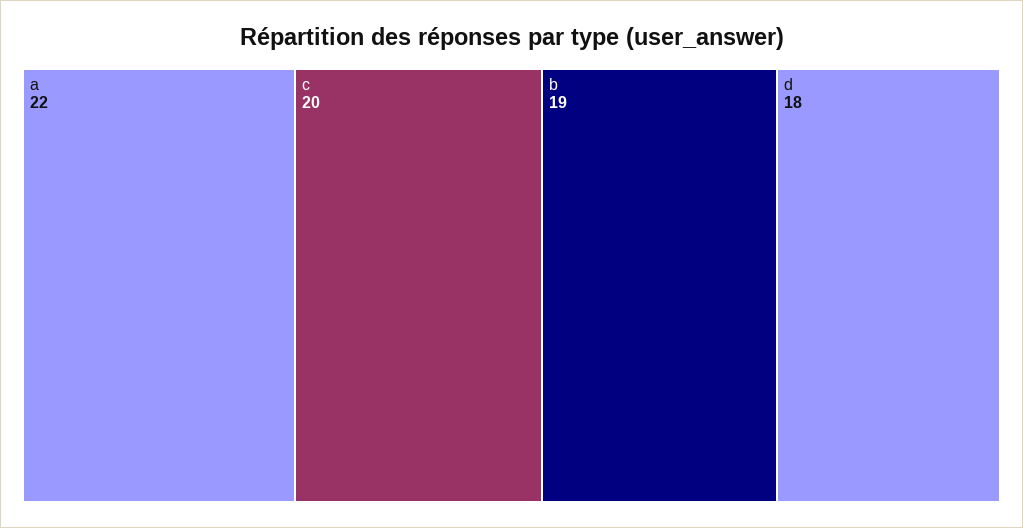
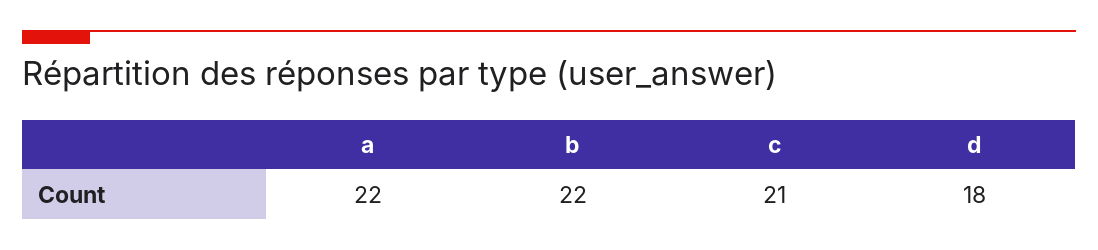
  {
    "a": 22,
-   "c": 20,
+   "c": 21,
-   "b": 19,
+   "b": 22,
    "d": 18
  }

